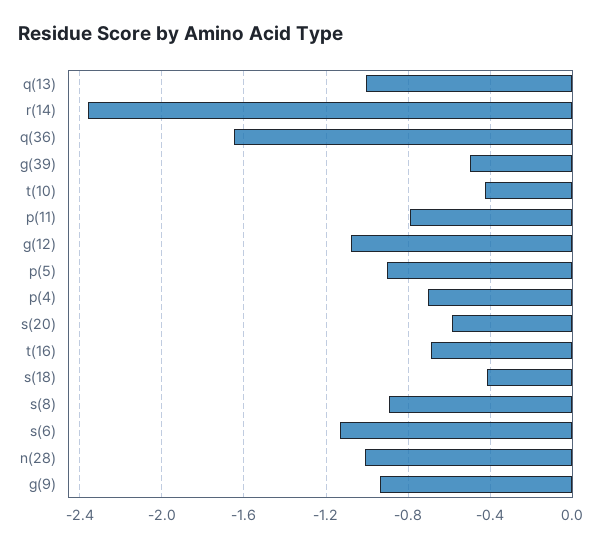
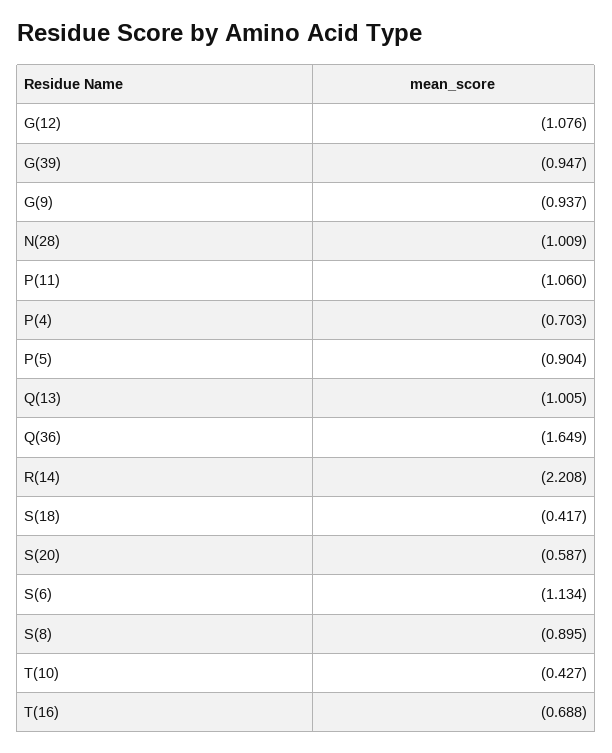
  {
    "q(13)": -1.005,
-   "r(14)": -2.35,
+   "r(14)": -2.208,
    "q(36)": -1.649,
-   "g(39)": -0.5,
+   "g(39)": -0.947,
    "t(10)": -0.427,
-   "p(11)": -0.8,
+   "p(11)": -1.06,
    "g(12)": -1.076,
    "p(5)": -0.904,
    "p(4)": -0.703,
    "s(20)": -0.587,
    "t(16)": -0.688,
    "s(18)": -0.417,
    "s(8)": -0.895,
    "s(6)": -1.134,
    "n(28)": -1.009,
    "g(9)": -0.937
  }

